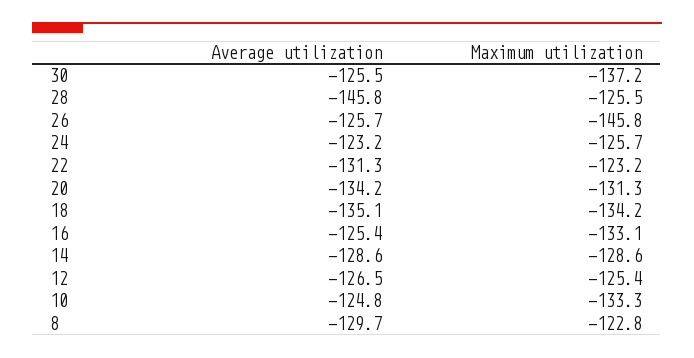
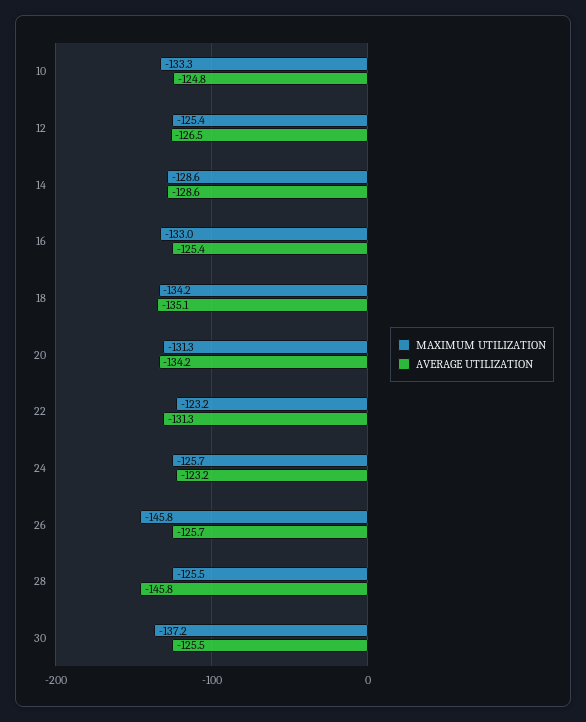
  {
    "Average utilization": {
      "30": -125.5,
      "28": -145.8,
      "26": -125.7,
      "24": -123.2,
      "22": -131.3,
      "20": -134.2,
      "18": -135.1,
      "16": -125.4,
      "14": -128.6,
      "12": -126.5,
-     "10": -124.8,
+     "10": -124.8
-     "8": -129.7
    },
    "Maximum utilization": {
      "30": -137.2,
      "28": -125.5,
      "26": -145.8,
      "24": -125.7,
      "22": -123.2,
      "20": -131.3,
      "18": -134.2,
-     "16": -133.1,
+     "16": -133,
      "14": -128.6,
      "12": -125.4,
-     "10": -133.3,
+     "10": -133.3
-     "8": -122.8
    }
  }

